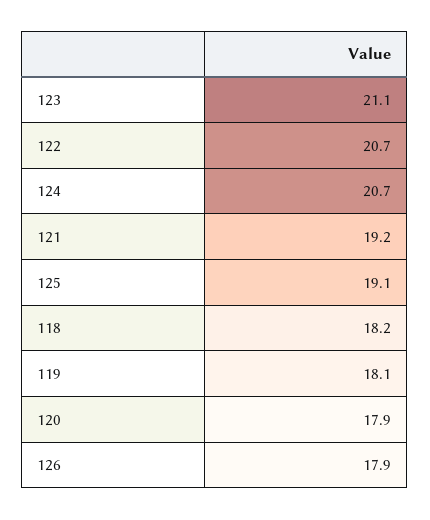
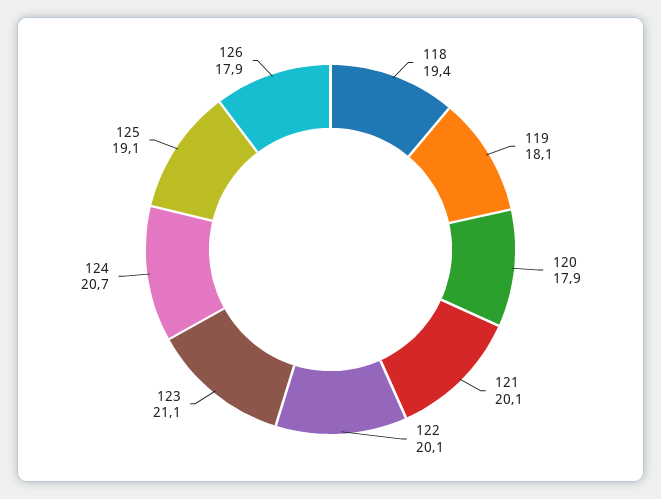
  {
    "123": 21.1,
-   "122": 20.7,
+   "122": 20.1,
    "124": 20.7,
-   "121": 19.2,
+   "121": 20.1,
    "125": 19.1,
-   "118": 18.2,
+   "118": 19.4,
    "119": 18.1,
    "120": 17.9,
    "126": 17.9
  }

